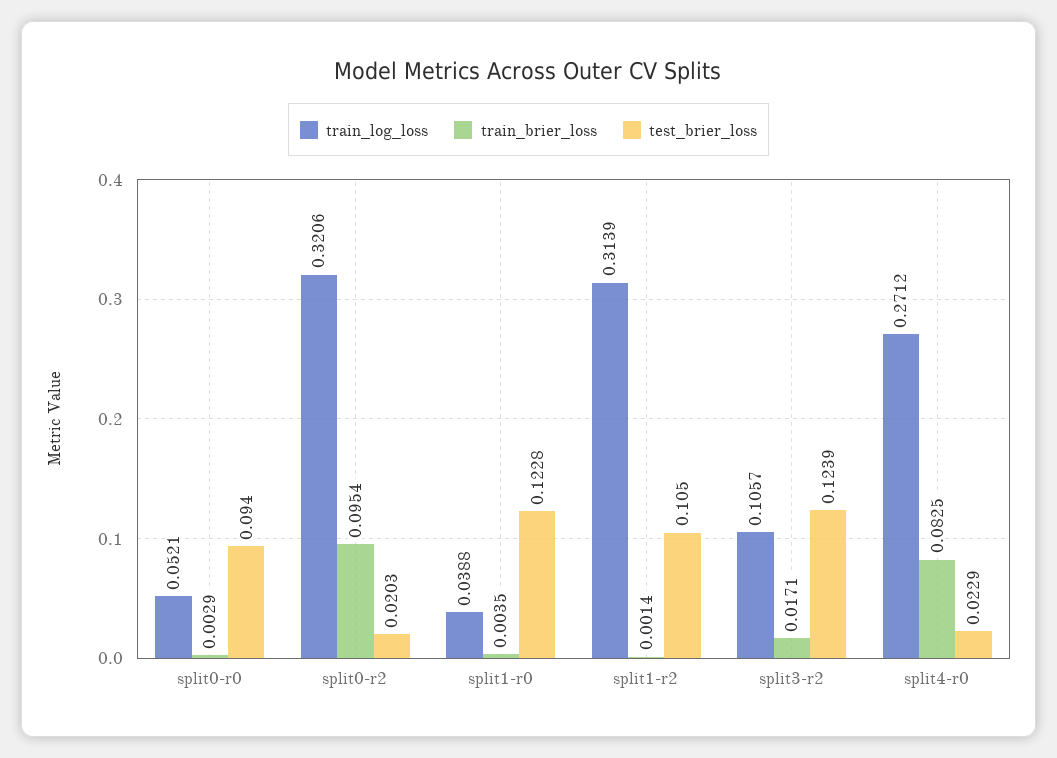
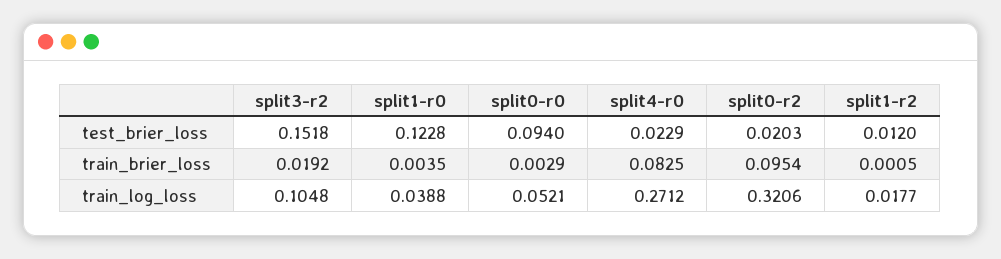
  {
    "train_log_loss": {
      "split0-r0": 0.0521,
      "split0-r2": 0.3206,
      "split1-r0": 0.0388,
-     "split1-r2": 0.3139,
+     "split1-r2": 0.0177,
-     "split3-r2": 0.1057,
+     "split3-r2": 0.1048,
      "split4-r0": 0.2712
    },
    "train_brier_loss": {
      "split0-r0": 0.0029,
      "split0-r2": 0.0954,
      "split1-r0": 0.0035,
-     "split1-r2": 0.0014,
+     "split1-r2": 0.0005,
-     "split3-r2": 0.0171,
+     "split3-r2": 0.0192,
      "split4-r0": 0.0825
    },
    "test_brier_loss": {
      "split0-r0": 0.094,
      "split0-r2": 0.0203,
      "split1-r0": 0.1228,
-     "split1-r2": 0.105,
+     "split1-r2": 0.012,
-     "split3-r2": 0.1239,
+     "split3-r2": 0.1518,
      "split4-r0": 0.0229
    }
  }

